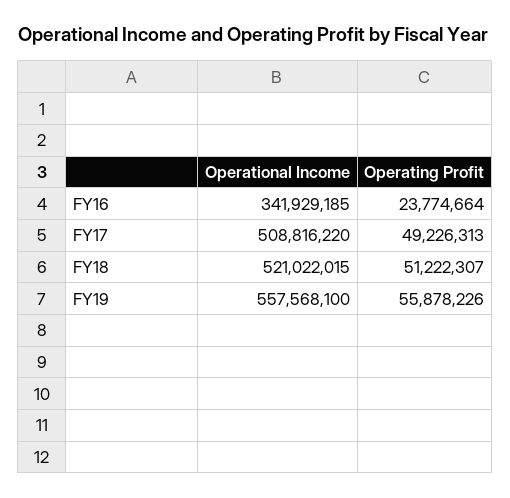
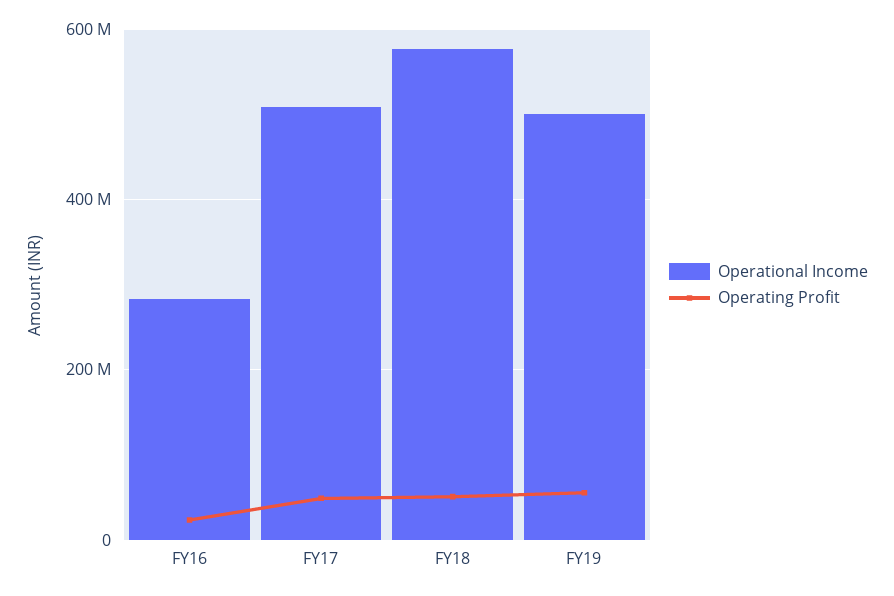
  {
    "Operational Income": {
-     "FY16": 341929185,
+     "FY16": 280000000,
      "FY17": 508816220,
-     "FY18": 521022015,
+     "FY18": 580000000,
-     "FY19": 557568100
+     "FY19": 500000000
    },
    "Operating Profit": {
      "FY16": 23774664,
      "FY17": 49226313,
      "FY18": 51222307,
      "FY19": 55878226
    }
  }

